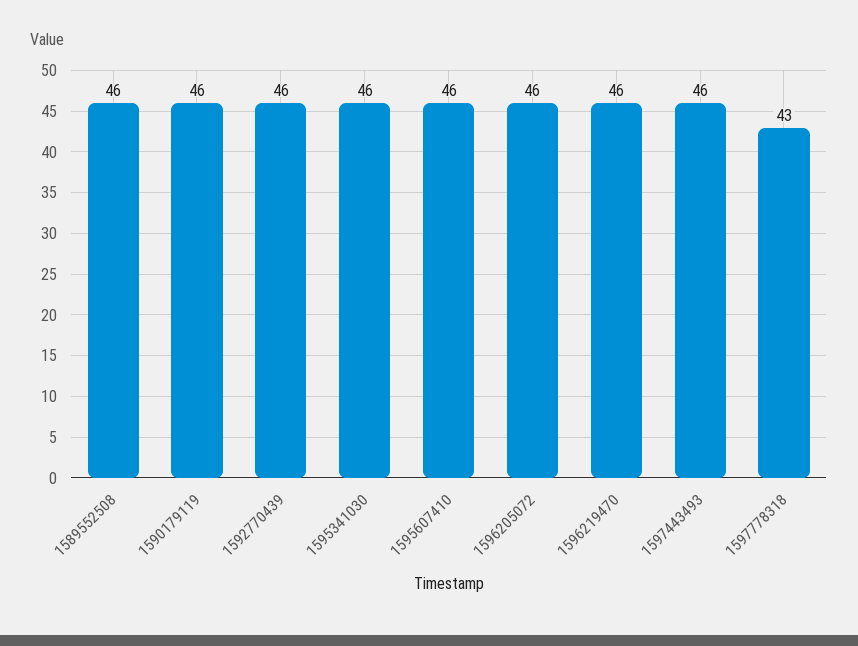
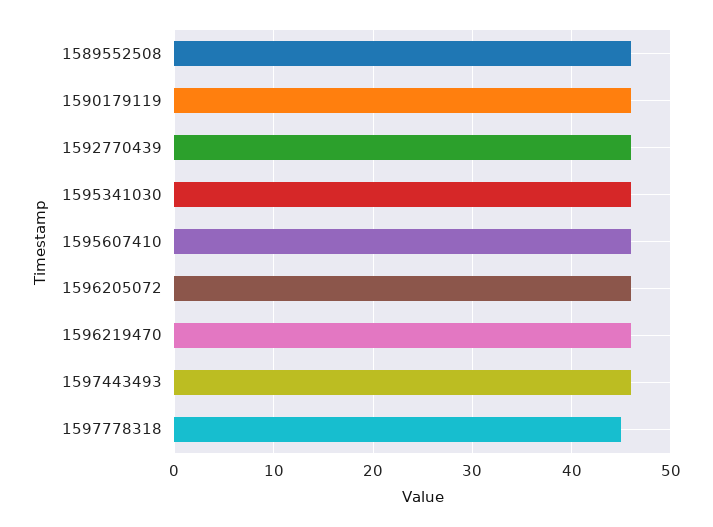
  {
    "1589552508": 46,
    "1590179119": 46,
    "1592770439": 46,
    "1595341030": 46,
    "1595607410": 46,
    "1596205072": 46,
    "1596219470": 46,
    "1597443493": 46,
-   "1597778318": 43
+   "1597778318": 45
  }

